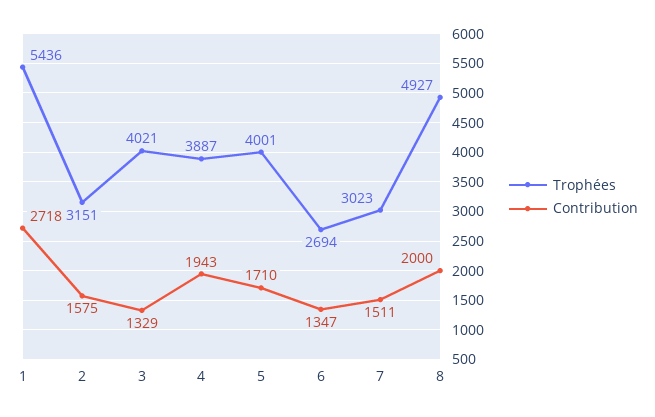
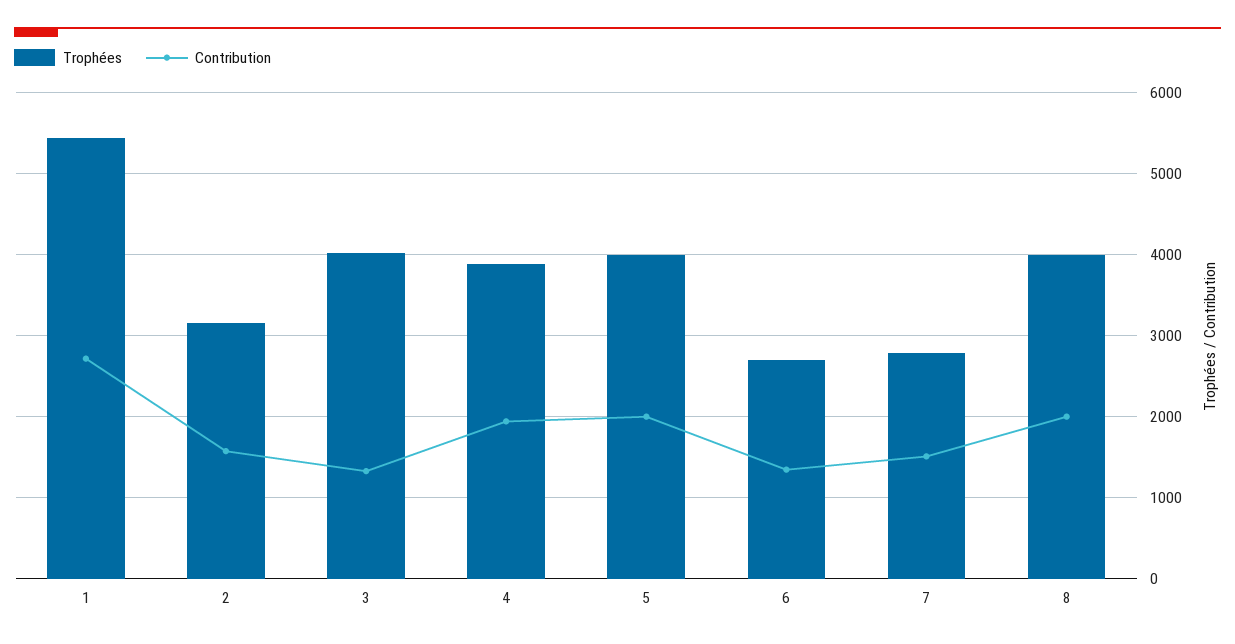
  {
    "Trophées": {
      "1": 5436,
      "2": 3151,
      "3": 4021,
      "4": 3887,
      "5": 4001,
      "6": 2694,
-     "7": 3023,
+     "7": 2800,
-     "8": 4927
+     "8": 4000
    },
    "Contribution": {
      "1": 2718,
      "2": 1575,
      "3": 1329,
      "4": 1943,
-     "5": 1710,
+     "5": 2000,
      "6": 1347,
      "7": 1511,
      "8": 2000
    }
  }

